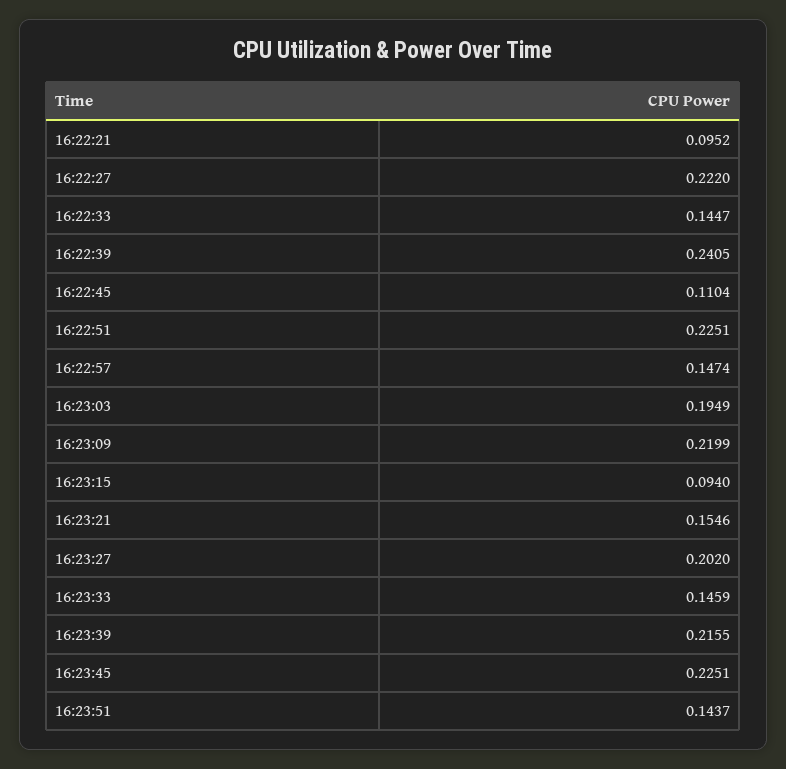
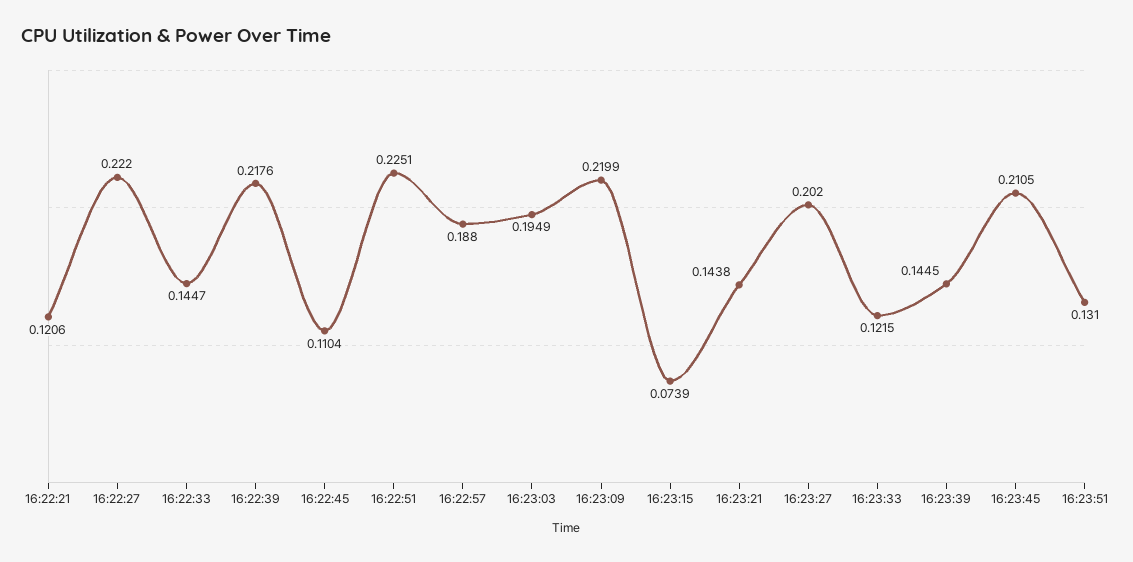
  {
-   "16:22:21": 0.0952,
+   "16:22:21": 0.1206,
    "16:22:27": 0.222,
    "16:22:33": 0.1447,
-   "16:22:39": 0.2405,
+   "16:22:39": 0.2176,
    "16:22:45": 0.1104,
    "16:22:51": 0.2251,
-   "16:22:57": 0.1474,
+   "16:22:57": 0.188,
    "16:23:03": 0.1949,
    "16:23:09": 0.2199,
-   "16:23:15": 0.094,
+   "16:23:15": 0.0739,
-   "16:23:21": 0.1546,
+   "16:23:21": 0.1438,
    "16:23:27": 0.202,
-   "16:23:33": 0.1459,
+   "16:23:33": 0.1215,
-   "16:23:39": 0.2155,
+   "16:23:39": 0.1445,
-   "16:23:45": 0.2251,
+   "16:23:45": 0.2105,
-   "16:23:51": 0.1437
+   "16:23:51": 0.131
  }

